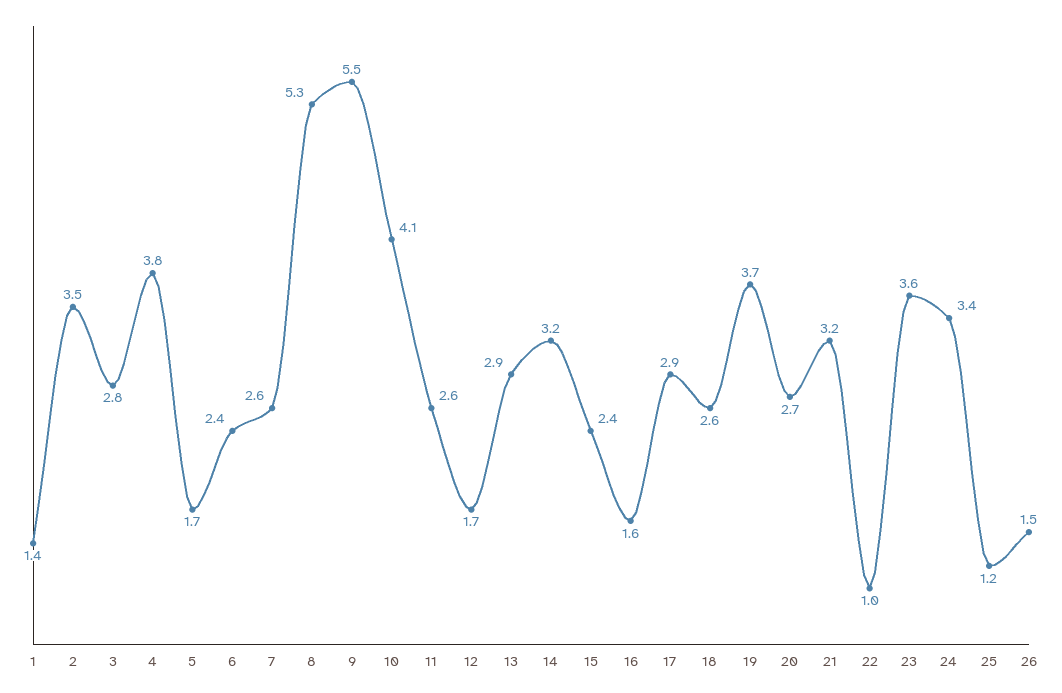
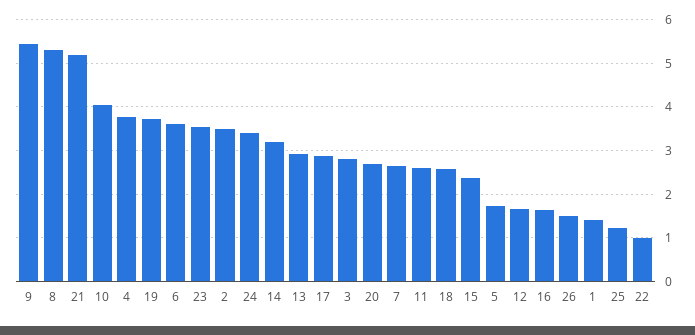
  {
    "1": 1.4,
    "2": 3.5,
    "3": 2.8,
    "4": 3.8,
    "5": 1.7,
-   "6": 2.4,
+   "6": 3.6,
    "7": 2.6,
    "8": 5.3,
    "9": 5.5,
    "10": 4.1,
    "11": 2.6,
    "12": 1.7,
    "13": 2.9,
    "14": 3.2,
    "15": 2.4,
    "16": 1.6,
    "17": 2.9,
    "18": 2.6,
    "19": 3.7,
    "20": 2.7,
-   "21": 3.2,
+   "21": 5.2,
    "22": 1,
    "23": 3.6,
    "24": 3.4,
    "25": 1.2,
    "26": 1.5
  }

